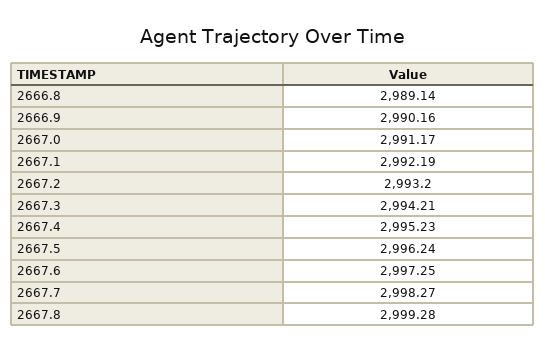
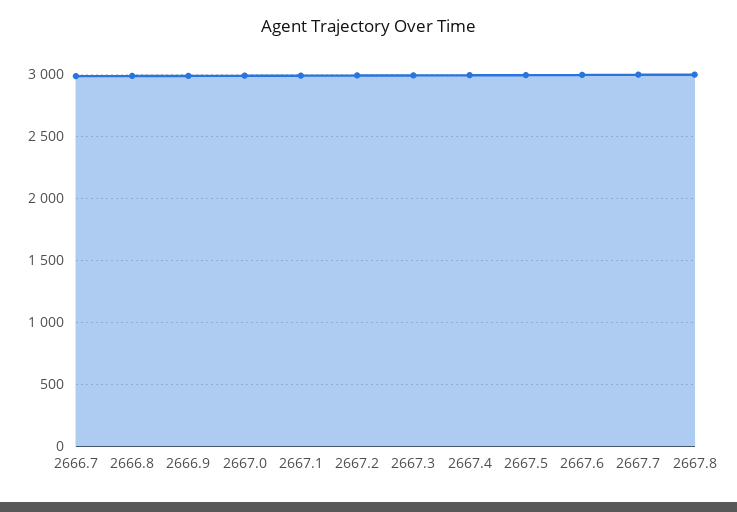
  {
    "2666.8": 2989.14,
    "2666.9": 2990.16,
    "2667.0": 2991.17,
    "2667.1": 2992.19,
    "2667.2": 2993.2,
    "2667.3": 2994.21,
    "2667.4": 2995.23,
    "2667.5": 2996.24,
    "2667.6": 2997.25,
    "2667.7": 2998.27,
-   "2667.8": 2999.28
+   "2667.8": 2999.28,
+   "2666.7": 3000
  }

